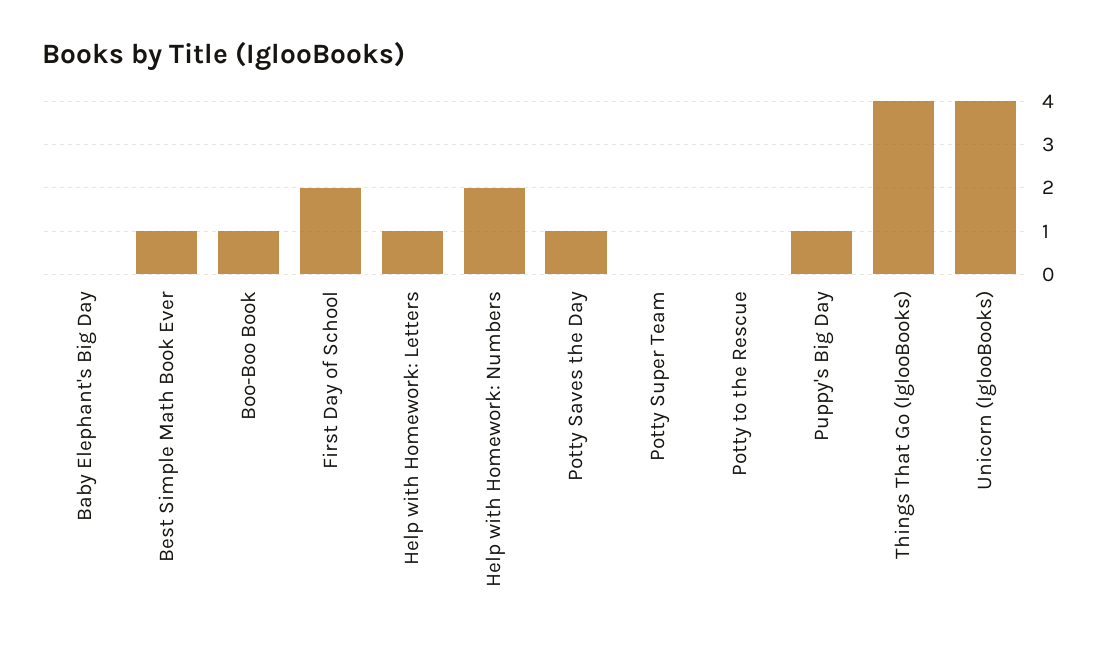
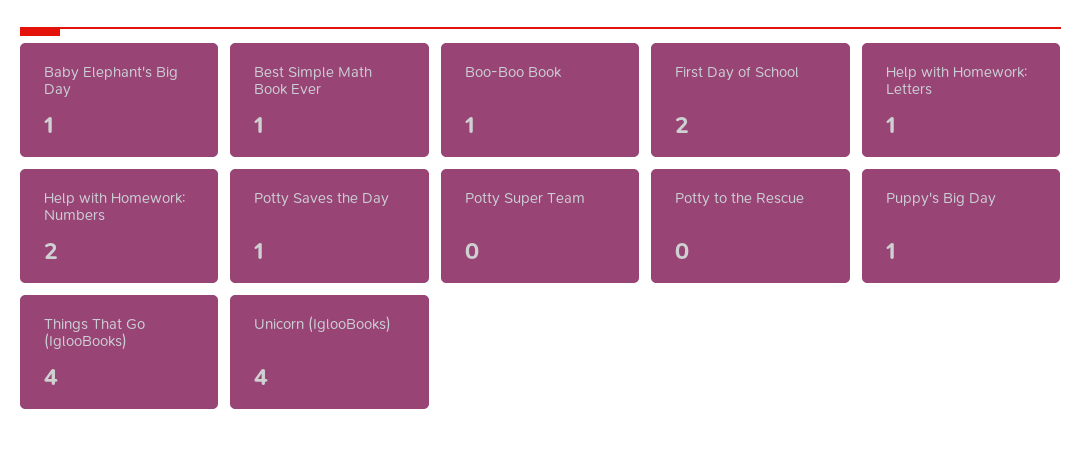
  {
-   "Baby Elephant's Big Day": 0,
+   "Baby Elephant's Big Day": 1,
    "Best Simple Math Book Ever": 1,
    "Boo-Boo Book": 1,
    "First Day of School": 2,
    "Help with Homework: Letters": 1,
    "Help with Homework: Numbers": 2,
    "Potty Saves the Day": 1,
    "Potty Super Team": 0,
    "Potty to the Rescue": 0,
    "Puppy's Big Day": 1,
    "Things That Go (IglooBooks)": 4,
    "Unicorn (IglooBooks)": 4
  }

